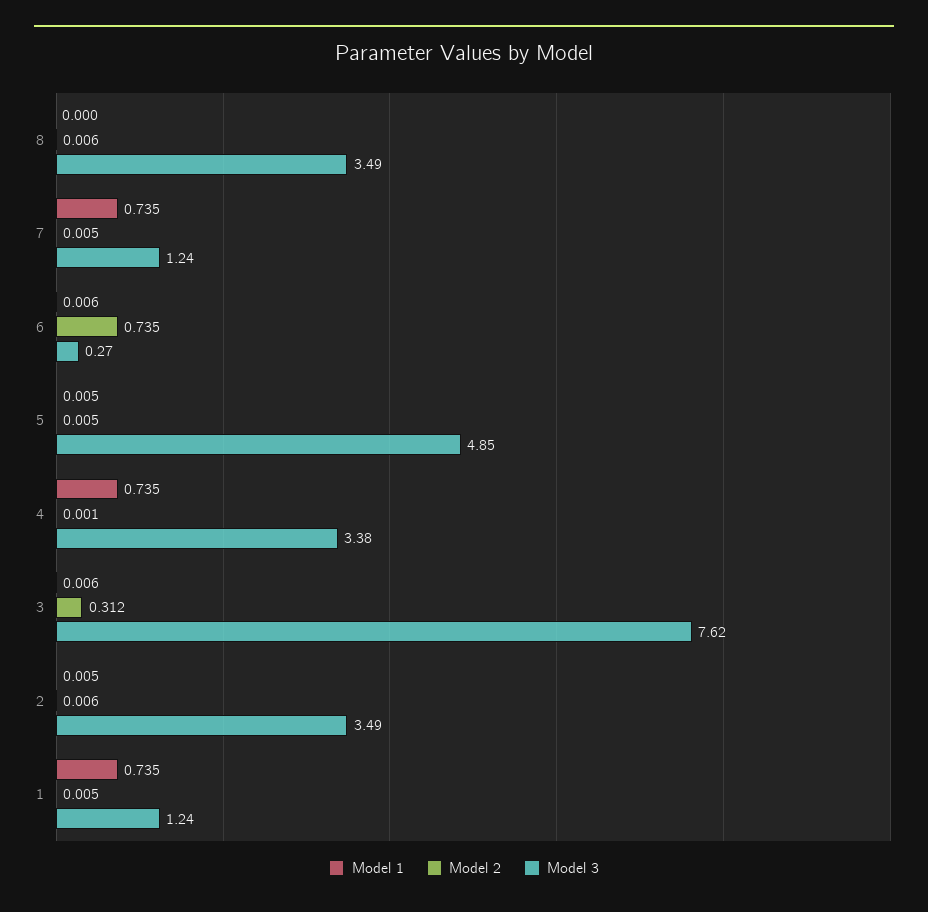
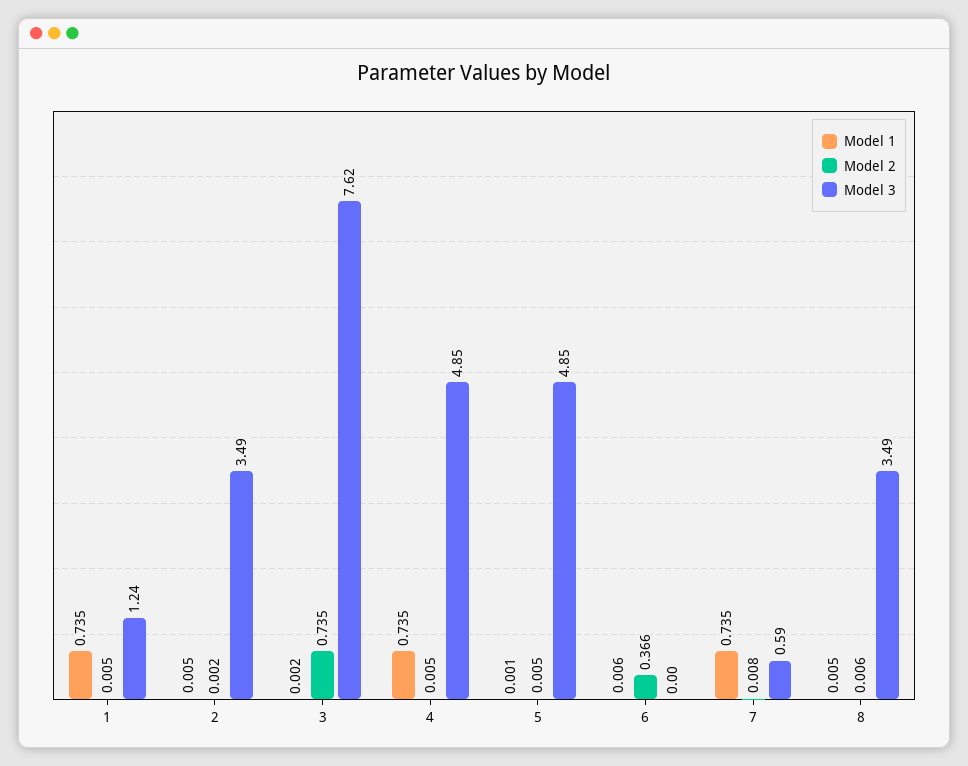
  {
    "Model 1": {
-     "8": 0,
+     "8": 0.005,
      "7": 0.735,
      "6": 0.006,
-     "5": 0.005,
+     "5": 0.001,
      "4": 0.735,
-     "3": 0.006,
+     "3": 0.002,
      "2": 0.005,
      "1": 0.735
    },
    "Model 2": {
      "8": 0.006,
-     "7": 0.005,
+     "7": 0.008,
-     "6": 0.735,
+     "6": 0.366,
      "5": 0.005,
-     "4": 0.001,
+     "4": 0.005,
-     "3": 0.312,
+     "3": 0.735,
-     "2": 0.006,
+     "2": 0.002,
      "1": 0.005
    },
    "Model 3": {
      "8": 3.49,
-     "7": 1.24,
+     "7": 0.59,
-     "6": 0.27,
+     "6": 0,
      "5": 4.85,
-     "4": 3.38,
+     "4": 4.85,
      "3": 7.62,
      "2": 3.49,
      "1": 1.24
    }
  }

